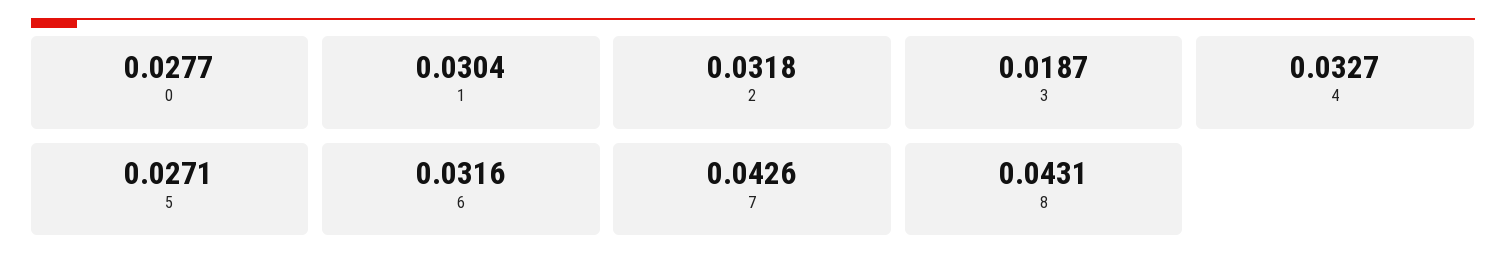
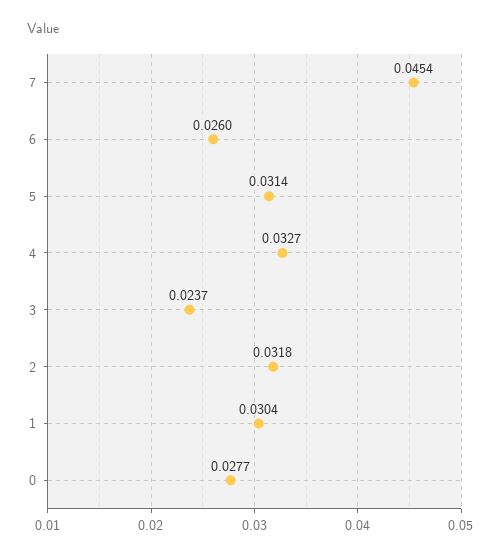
  {
    "0": 0.0277,
    "1": 0.0304,
    "2": 0.0318,
-   "3": 0.0187,
+   "3": 0.0237,
    "4": 0.0327,
-   "5": 0.0271,
+   "5": 0.0314,
-   "6": 0.0316,
+   "6": 0.026,
-   "7": 0.0426,
+   "7": 0.0454
-   "8": 0.0431
  }

